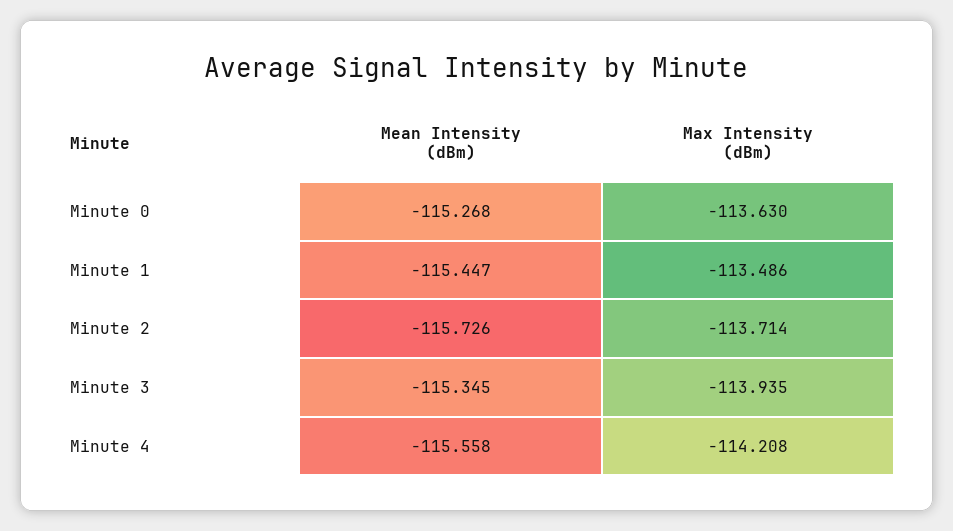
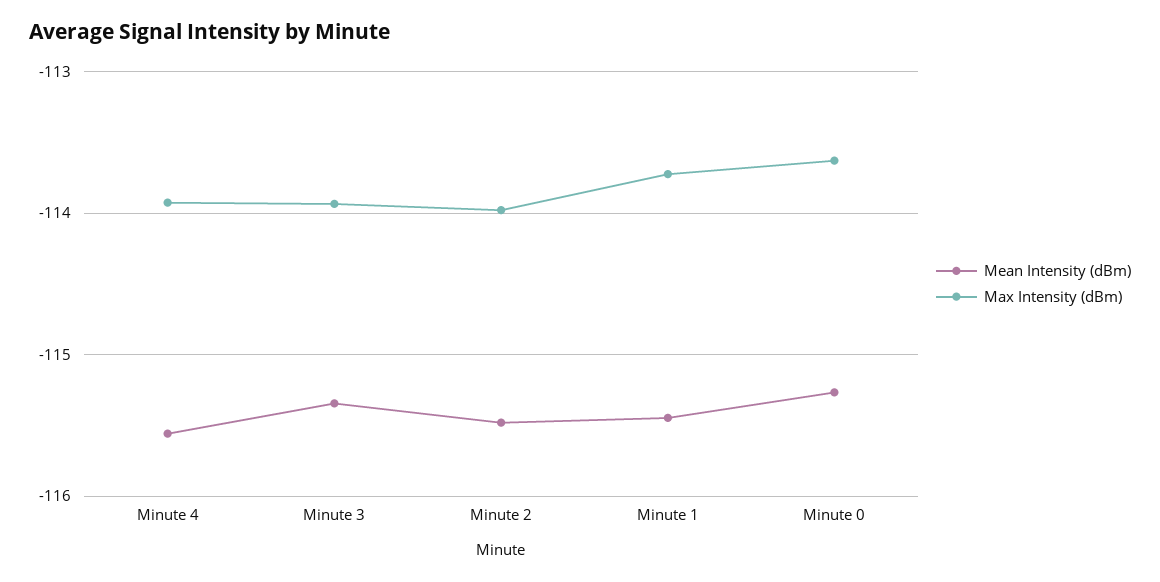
  {
    "Mean Intensity (dBm)": {
      "Minute 0": -115.268,
      "Minute 1": -115.447,
-     "Minute 2": -115.726,
+     "Minute 2": -115.5,
      "Minute 3": -115.345,
      "Minute 4": -115.558
    },
    "Max Intensity (dBm)": {
      "Minute 0": -113.63,
-     "Minute 1": -113.486,
+     "Minute 1": -113.7,
-     "Minute 2": -113.714,
+     "Minute 2": -114,
      "Minute 3": -113.935,
-     "Minute 4": -114.208
+     "Minute 4": -113.9
    }
  }

